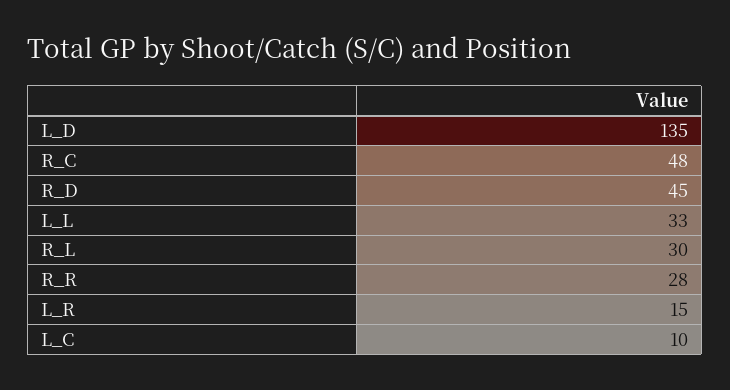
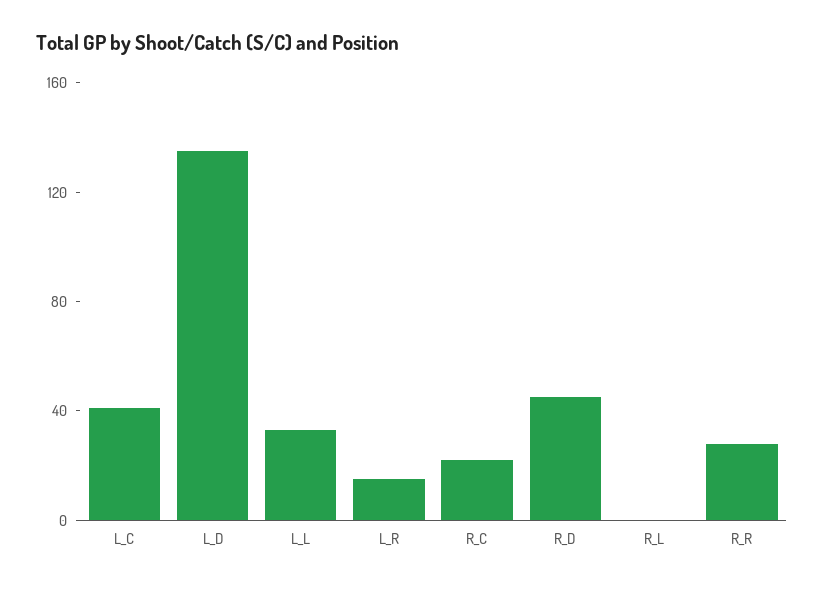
  {
    "L_D": 135,
-   "R_C": 48,
+   "R_C": 20,
    "R_D": 45,
    "L_L": 33,
-   "R_L": 30,
+   "R_L": 0,
    "R_R": 28,
    "L_R": 15,
-   "L_C": 10
+   "L_C": 40
  }

